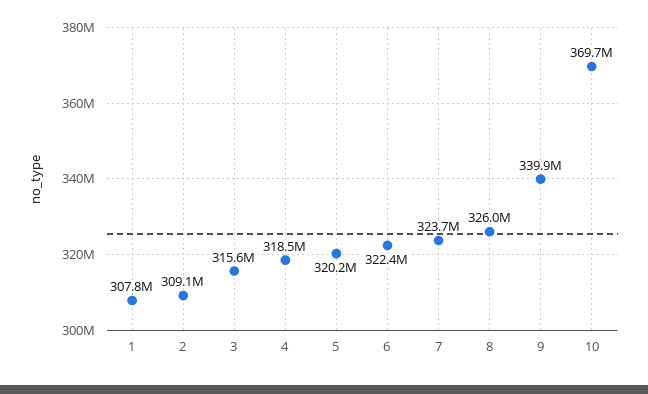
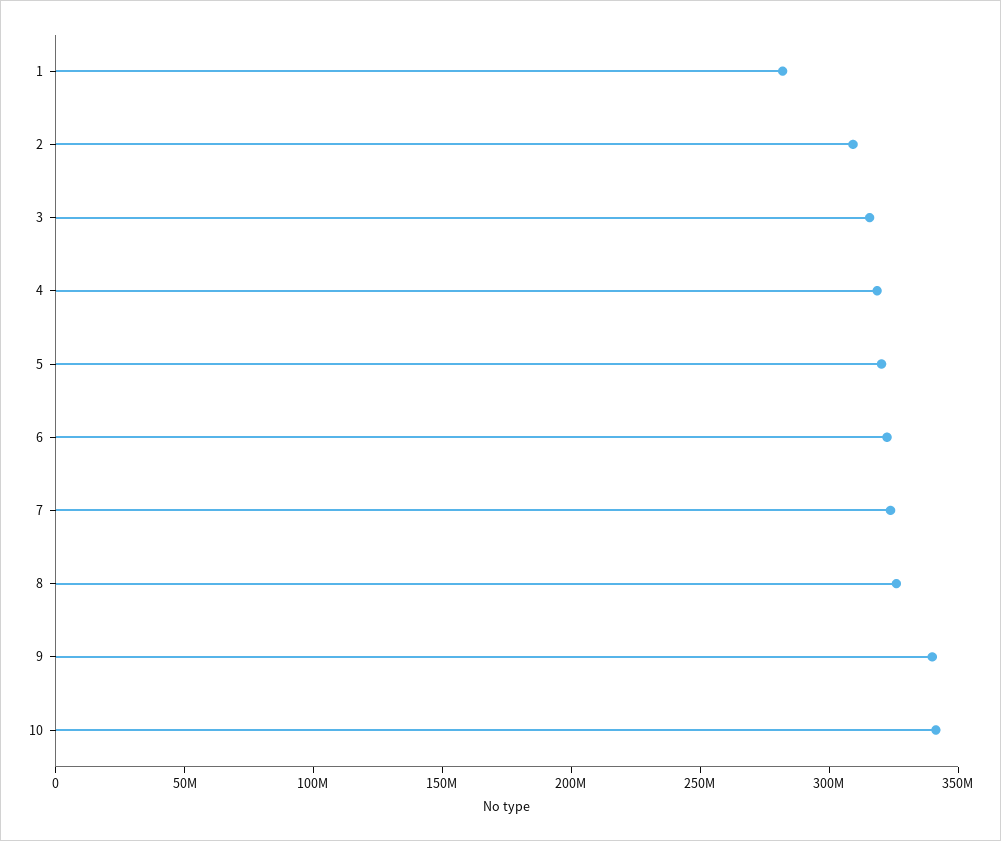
  {
-   "1": 307800000,
+   "1": 280000000,
    "2": 309100000,
    "3": 315600000,
    "4": 318500000,
    "5": 320200000,
    "6": 322400000,
    "7": 323700000,
    "8": 326000000,
    "9": 339900000,
-   "10": 369700000
+   "10": 340000000
  }

